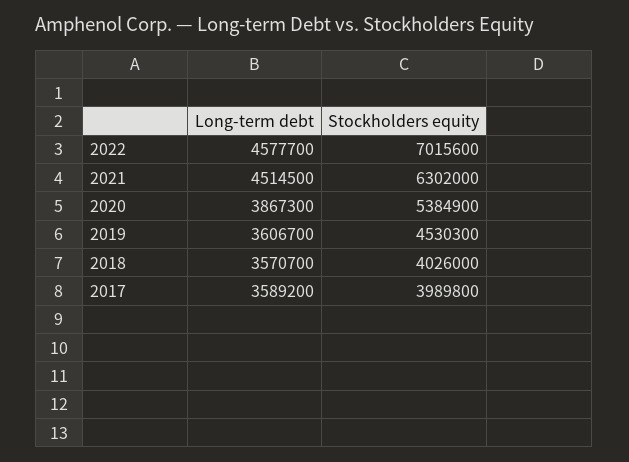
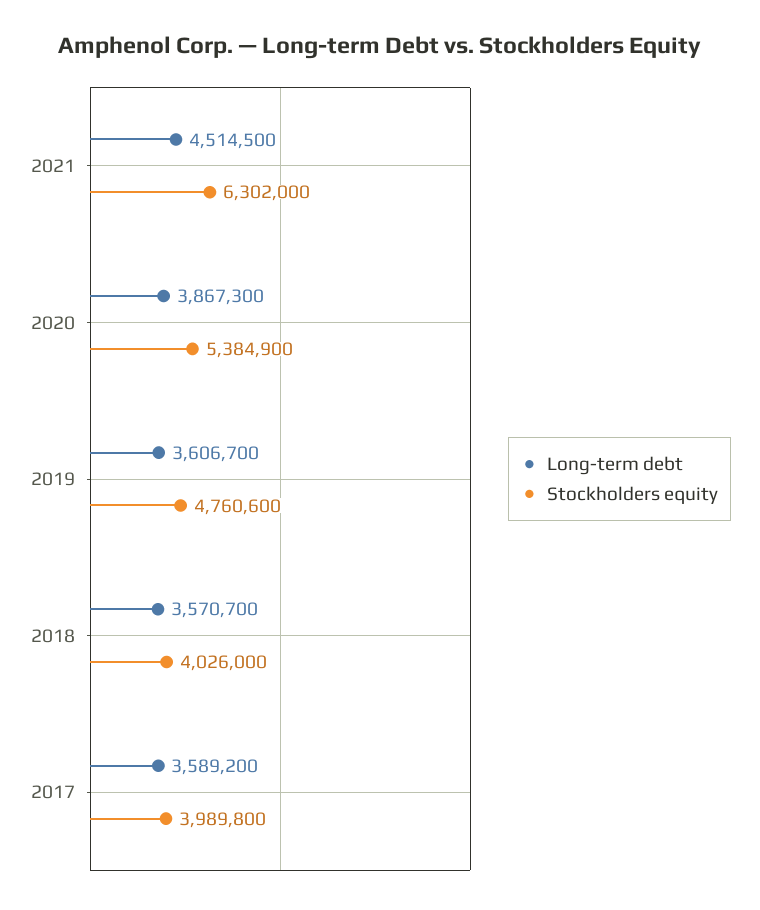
  {
    "Long-term debt": {
-     "2022": 4577700,
      "2021": 4514500,
      "2020": 3867300,
      "2019": 3606700,
      "2018": 3570700,
      "2017": 3589200
    },
    "Stockholders equity": {
-     "2022": 7015600,
      "2021": 6302000,
      "2020": 5384900,
-     "2019": 4530300,
+     "2019": 4760600,
      "2018": 4026000,
      "2017": 3989800
    }
  }

